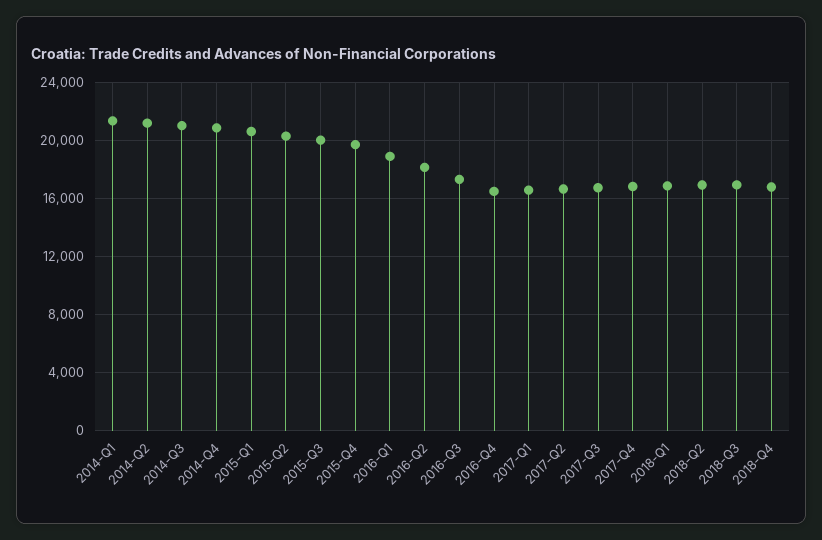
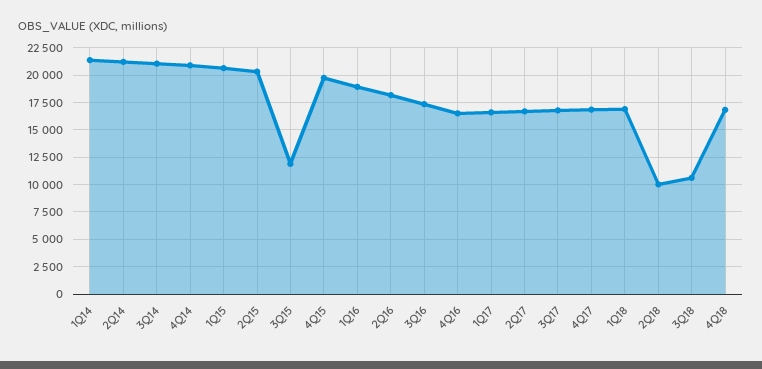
  {
    "2014-Q1": 21500,
    "2014-Q2": 21000,
    "2014-Q3": 21000,
    "2014-Q4": 21000,
    "2015-Q1": 20500,
    "2015-Q2": 20500,
-   "2015-Q3": 20000,
+   "2015-Q3": 12500,
    "2015-Q4": 19500,
    "2016-Q1": 19000,
    "2016-Q2": 18000,
    "2016-Q3": 17500,
    "2016-Q4": 16500,
    "2017-Q1": 16500,
    "2017-Q2": 16500,
    "2017-Q3": 17000,
    "2017-Q4": 17000,
    "2018-Q1": 17000,
-   "2018-Q2": 17000,
+   "2018-Q2": 10000,
-   "2018-Q3": 17000,
+   "2018-Q3": 10000,
    "2018-Q4": 17000
  }

